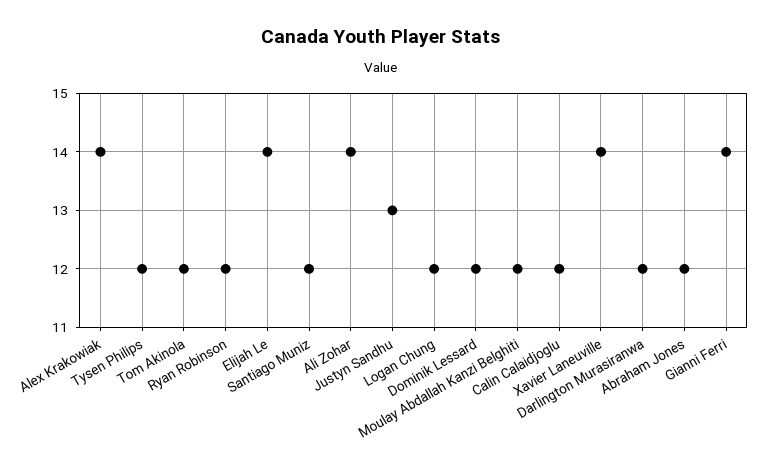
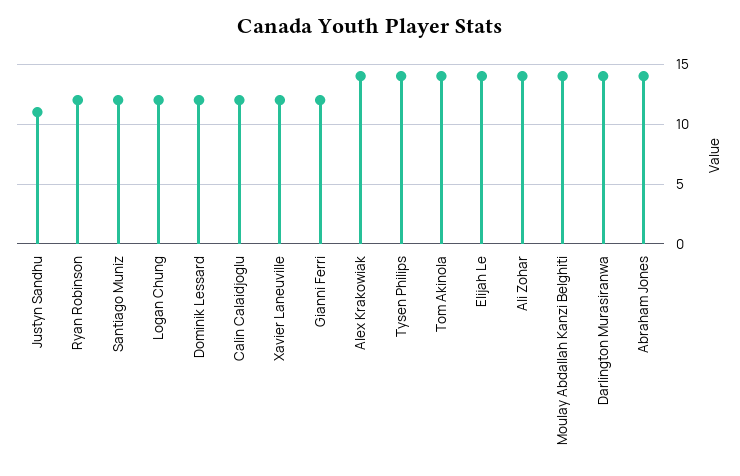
  {
    "Alex Krakowiak": 14,
-   "Tysen Philips": 12,
+   "Tysen Philips": 14,
-   "Tom Akinola": 12,
+   "Tom Akinola": 14,
    "Ryan Robinson": 12,
    "Elijah Le": 14,
    "Santiago Muniz": 12,
    "Ali Zohar": 14,
-   "Justyn Sandhu": 13,
+   "Justyn Sandhu": 11,
    "Logan Chung": 12,
    "Dominik Lessard": 12,
-   "Moulay Abdallah Kanzi Belghiti": 12,
+   "Moulay Abdallah Kanzi Belghiti": 14,
    "Calin Calaidjoglu": 12,
-   "Xavier Laneuville": 14,
+   "Xavier Laneuville": 12,
-   "Darlington Murasiranwa": 12,
+   "Darlington Murasiranwa": 14,
-   "Abraham Jones": 12,
+   "Abraham Jones": 14,
-   "Gianni Ferri": 14
+   "Gianni Ferri": 12
  }

